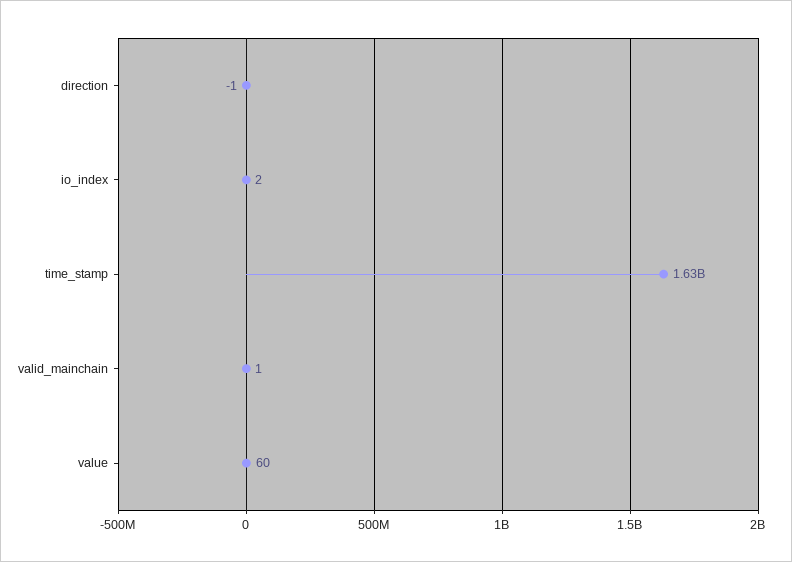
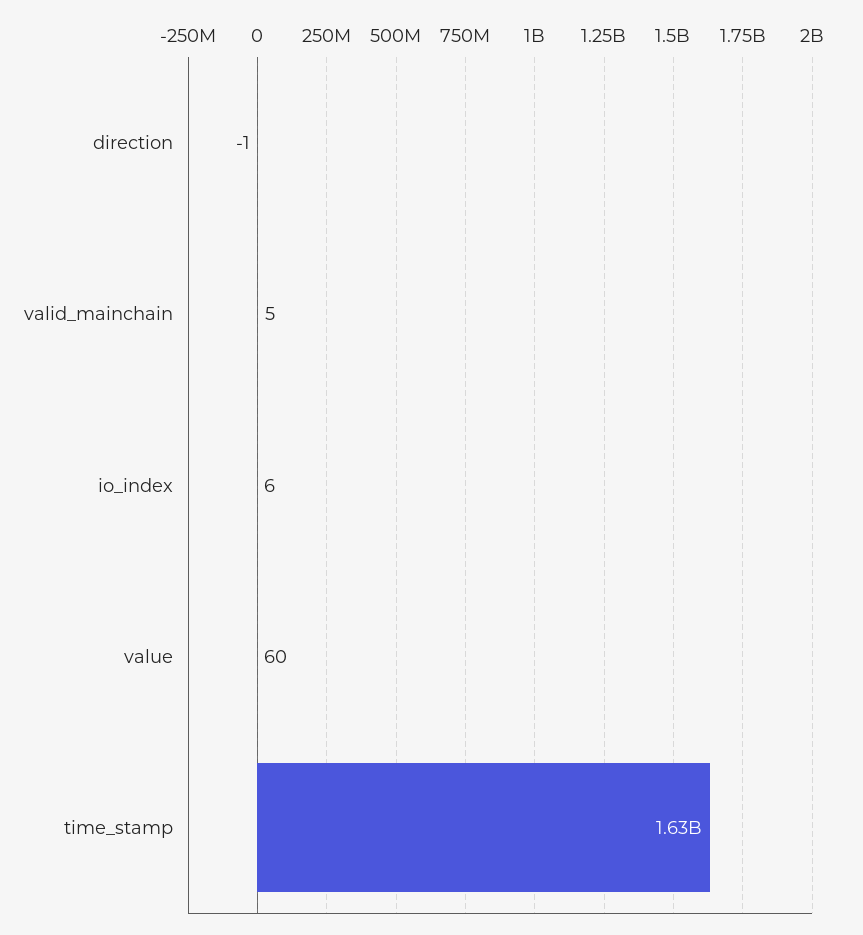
  {
    "direction": -1,
-   "io_index": 2,
+   "io_index": 6,
    "time_stamp": 1630000000,
-   "valid_mainchain": 1,
+   "valid_mainchain": 5,
    "value": 60
  }

